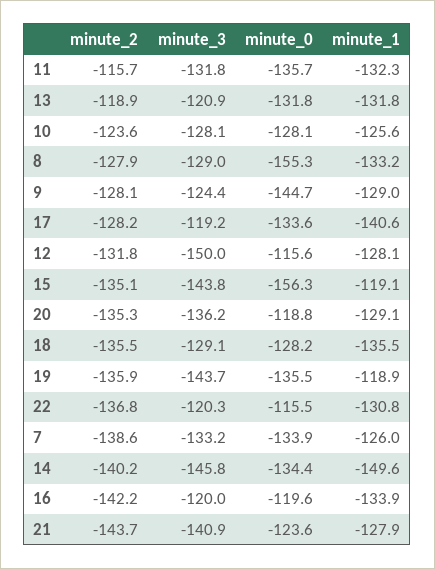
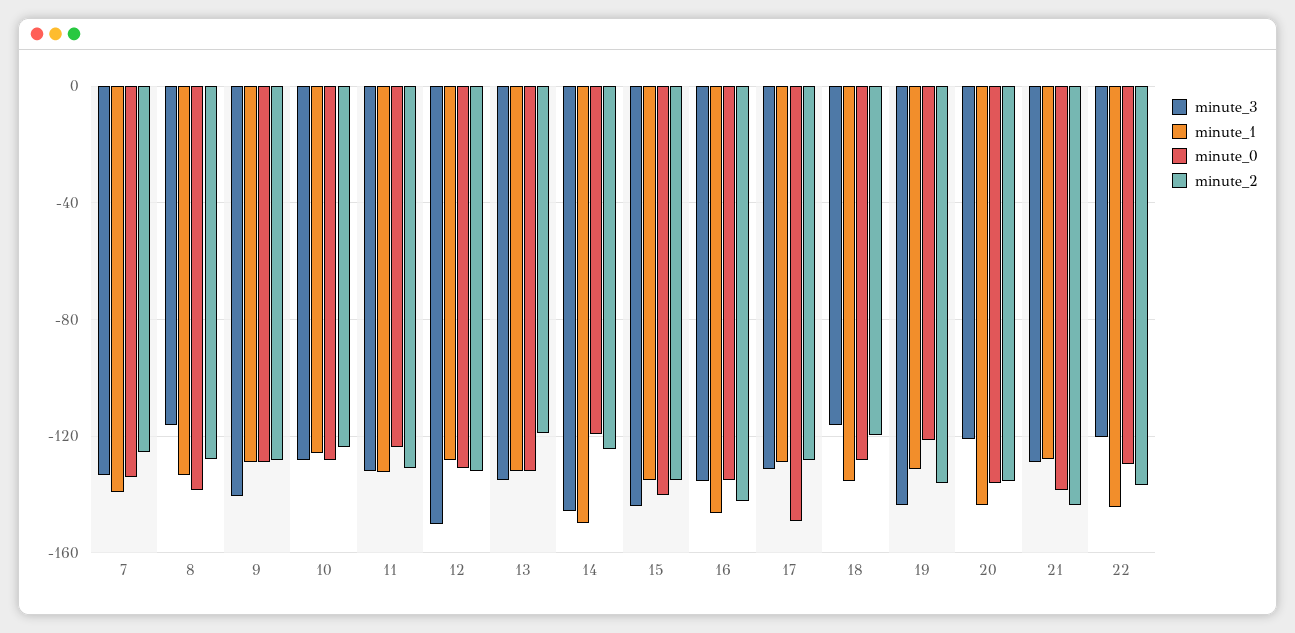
  {
    "minute_2": {
-     "11": -115.7,
+     "11": -130,
      "13": -118.9,
      "10": -123.6,
      "8": -127.9,
      "9": -128.1,
      "17": -128.2,
      "12": -131.8,
      "15": -135.1,
      "20": -135.3,
-     "18": -135.5,
+     "18": -120,
      "19": -135.9,
      "22": -136.8,
-     "7": -138.6,
+     "7": -125,
-     "14": -140.2,
+     "14": -125,
      "16": -142.2,
      "21": -143.7
    },
    "minute_3": {
      "11": -131.8,
-     "13": -120.9,
+     "13": -135,
      "10": -128.1,
-     "8": -129,
+     "8": -115,
-     "9": -124.4,
+     "9": -140,
-     "17": -119.2,
+     "17": -130,
      "12": -150,
      "15": -143.8,
-     "20": -136.2,
+     "20": -120,
-     "18": -129.1,
+     "18": -115,
      "19": -143.7,
      "22": -120.3,
      "7": -133.2,
      "14": -145.8,
-     "16": -120,
+     "16": -135,
-     "21": -140.9
+     "21": -130
    },
    "minute_0": {
-     "11": -135.7,
+     "11": -125,
      "13": -131.8,
      "10": -128.1,
-     "8": -155.3,
+     "8": -140,
-     "9": -144.7,
+     "9": -130,
-     "17": -133.6,
+     "17": -150,
-     "12": -115.6,
+     "12": -130,
-     "15": -156.3,
+     "15": -140,
-     "20": -118.8,
+     "20": -135,
      "18": -128.2,
-     "19": -135.5,
+     "19": -120,
-     "22": -115.5,
+     "22": -130,
      "7": -133.9,
-     "14": -134.4,
+     "14": -120,
-     "16": -119.6,
+     "16": -135,
-     "21": -123.6
+     "21": -140
    },
    "minute_1": {
      "11": -132.3,
      "13": -131.8,
      "10": -125.6,
      "8": -133.2,
      "9": -129,
-     "17": -140.6,
+     "17": -130,
      "12": -128.1,
-     "15": -119.1,
+     "15": -135,
-     "20": -129.1,
+     "20": -145,
      "18": -135.5,
-     "19": -118.9,
+     "19": -130,
-     "22": -130.8,
+     "22": -145,
-     "7": -126,
+     "7": -140,
      "14": -149.6,
-     "16": -133.9,
+     "16": -145,
      "21": -127.9
    }
  }

